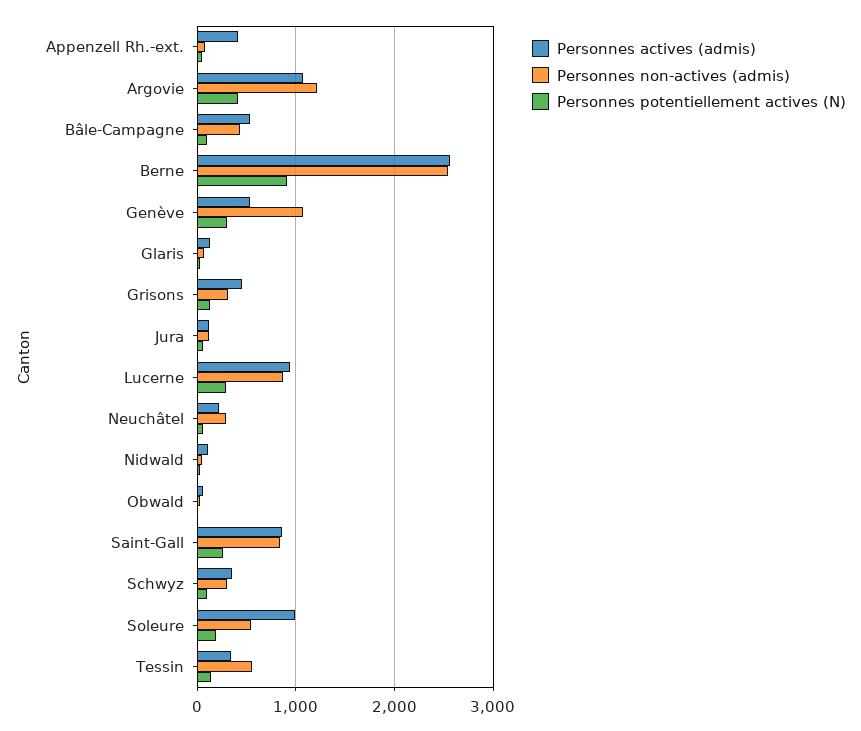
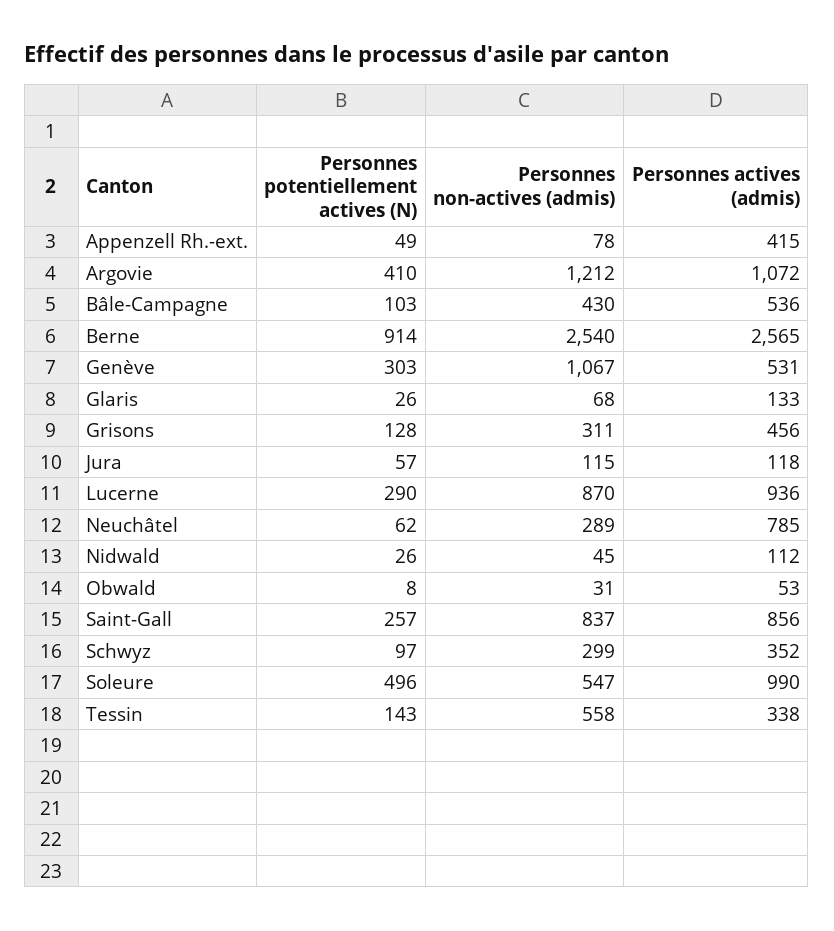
  {
    "Personnes actives (admis)": {
      "Appenzell Rh.-ext.": 415,
      "Argovie": 1072,
      "Bâle-Campagne": 536,
      "Berne": 2565,
      "Genève": 531,
      "Glaris": 133,
      "Grisons": 456,
      "Jura": 118,
      "Lucerne": 936,
-     "Neuchâtel": 200,
+     "Neuchâtel": 785,
      "Nidwald": 112,
      "Obwald": 53,
      "Saint-Gall": 856,
      "Schwyz": 352,
      "Soleure": 990,
      "Tessin": 338
    },
    "Personnes non-actives (admis)": {
      "Appenzell Rh.-ext.": 78,
      "Argovie": 1212,
      "Bâle-Campagne": 430,
      "Berne": 2540,
      "Genève": 1067,
      "Glaris": 68,
      "Grisons": 311,
      "Jura": 115,
      "Lucerne": 870,
      "Neuchâtel": 289,
      "Nidwald": 45,
      "Obwald": 31,
      "Saint-Gall": 837,
      "Schwyz": 299,
      "Soleure": 547,
      "Tessin": 558
    },
    "Personnes potentiellement actives (N)": {
      "Appenzell Rh.-ext.": 49,
      "Argovie": 410,
      "Bâle-Campagne": 103,
      "Berne": 914,
      "Genève": 303,
      "Glaris": 26,
      "Grisons": 128,
      "Jura": 57,
      "Lucerne": 290,
      "Neuchâtel": 62,
      "Nidwald": 26,
      "Obwald": 8,
      "Saint-Gall": 257,
      "Schwyz": 97,
-     "Soleure": 200,
+     "Soleure": 496,
      "Tessin": 143
    }
  }

